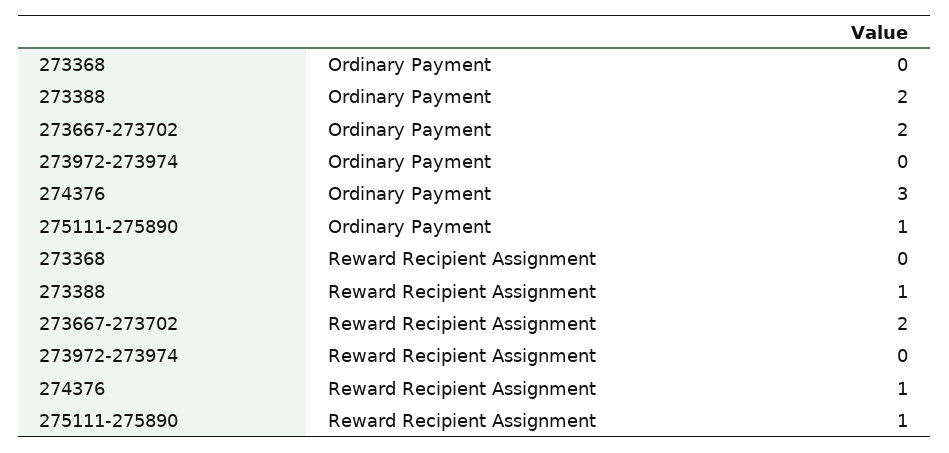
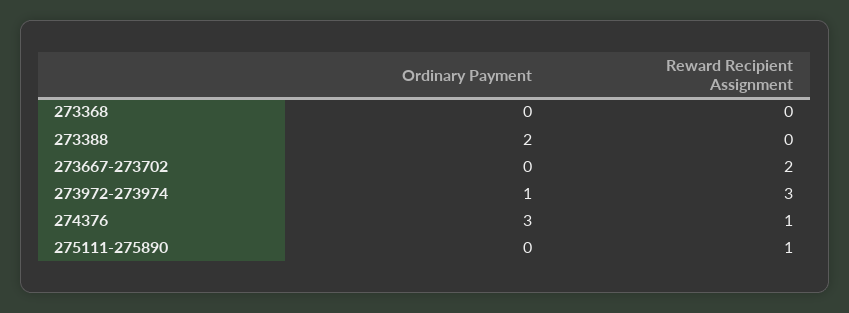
  {
    "273368": {
      "Ordinary Payment": 0,
      "Reward Recipient Assignment": 0
    },
    "273388": {
      "Ordinary Payment": 2,
-     "Reward Recipient Assignment": 1
+     "Reward Recipient Assignment": 0
    },
    "273667-273702": {
-     "Ordinary Payment": 2,
+     "Ordinary Payment": 0,
      "Reward Recipient Assignment": 2
    },
    "273972-273974": {
-     "Ordinary Payment": 0,
+     "Ordinary Payment": 1,
-     "Reward Recipient Assignment": 0
+     "Reward Recipient Assignment": 3
    },
    "274376": {
      "Ordinary Payment": 3,
      "Reward Recipient Assignment": 1
    },
    "275111-275890": {
-     "Ordinary Payment": 1,
+     "Ordinary Payment": 0,
      "Reward Recipient Assignment": 1
    }
  }

